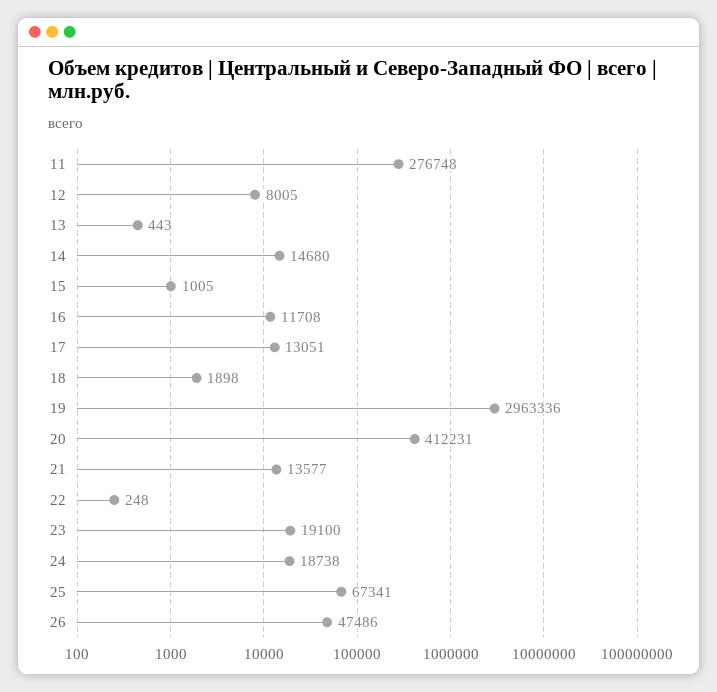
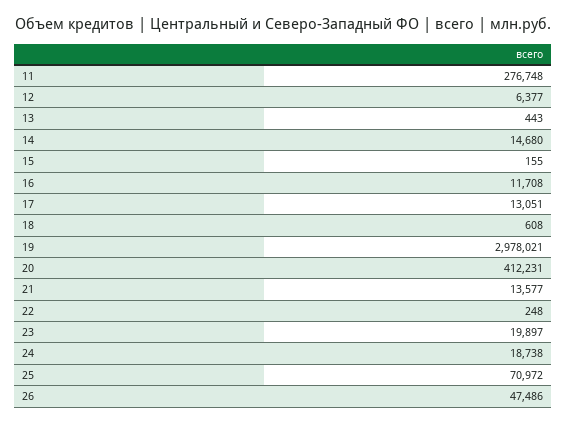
  {
    "11": 276748,
-   "12": 8005,
+   "12": 6377,
    "13": 443,
    "14": 14680,
-   "15": 1005,
+   "15": 155,
    "16": 11708,
    "17": 13051,
-   "18": 1898,
+   "18": 608,
-   "19": 2963336,
+   "19": 2978021,
    "20": 412231,
    "21": 13577,
    "22": 248,
-   "23": 19100,
+   "23": 19897,
    "24": 18738,
-   "25": 67341,
+   "25": 70972,
    "26": 47486
  }

